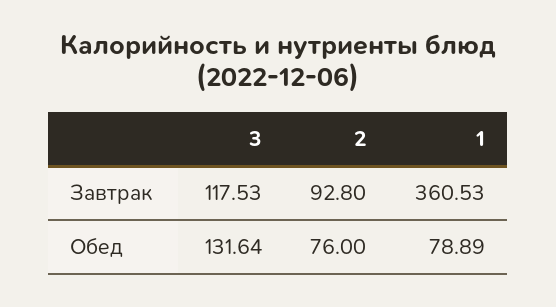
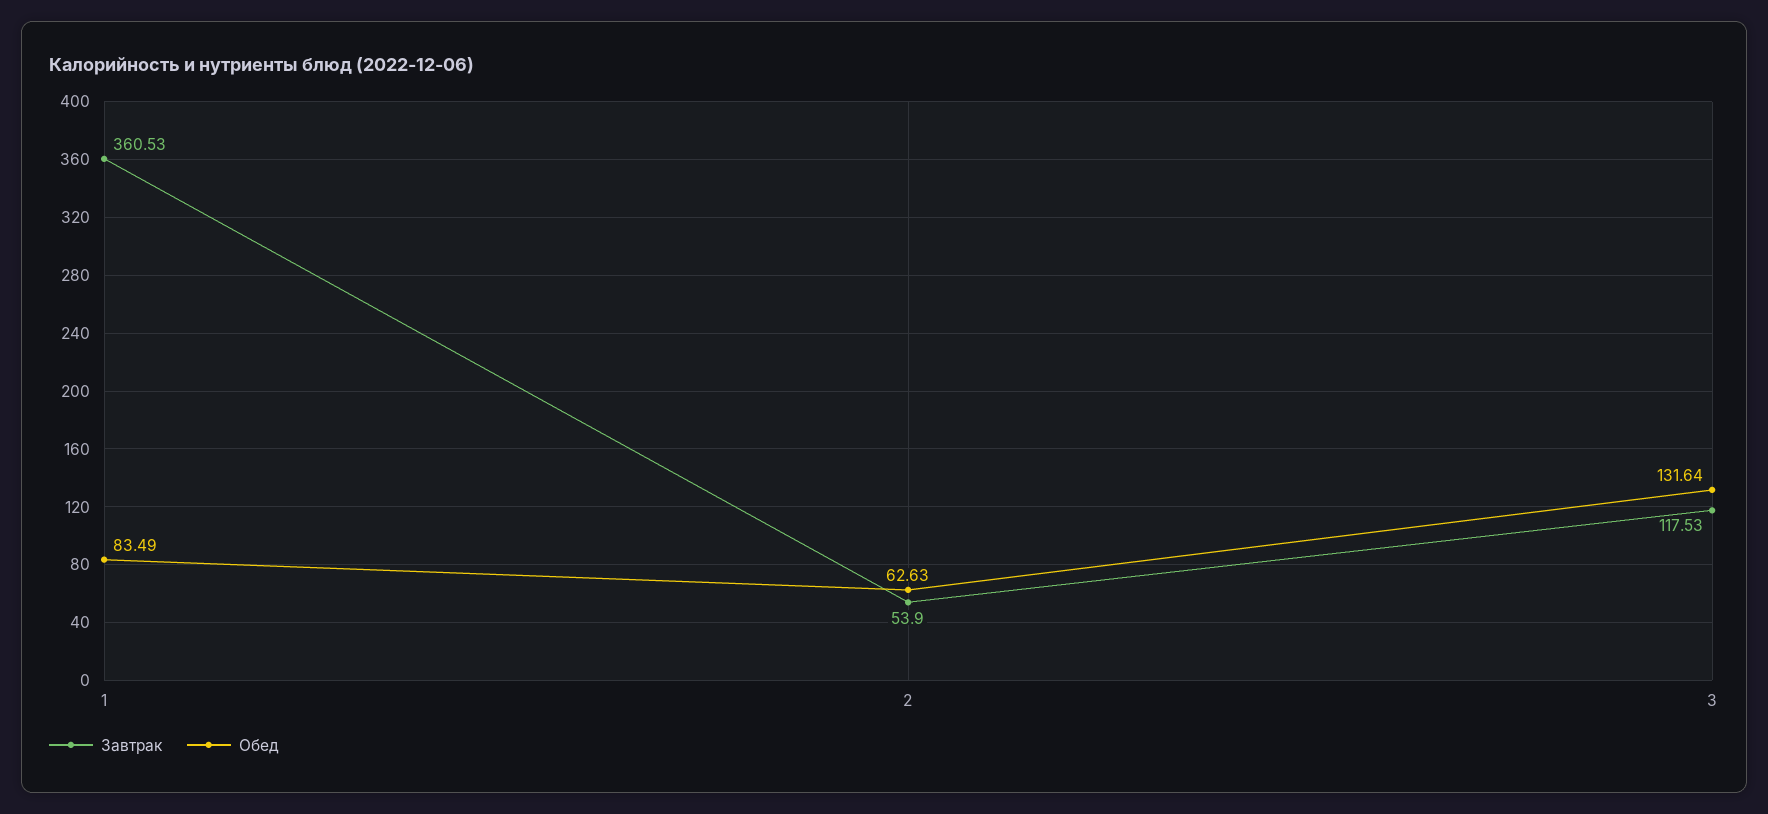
  {
    "Завтрак": {
      "3": 117.53,
-     "2": 92.8,
+     "2": 53.9,
      "1": 360.53
    },
    "Обед": {
      "3": 131.64,
-     "2": 76,
+     "2": 62.63,
-     "1": 78.89
+     "1": 83.49
    }
  }

